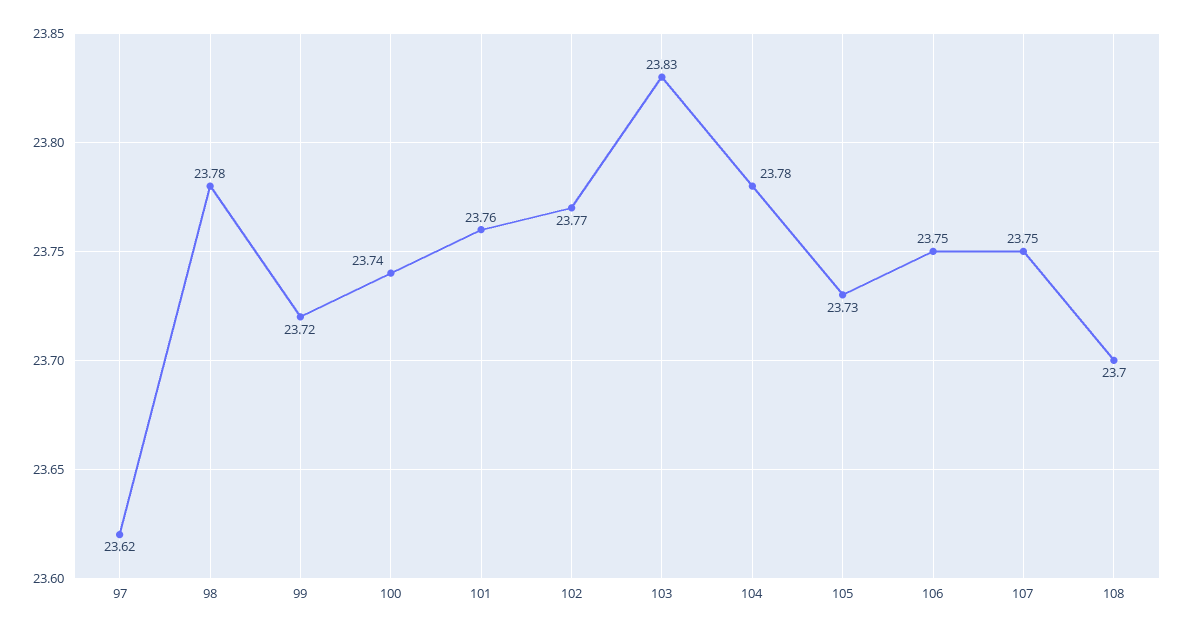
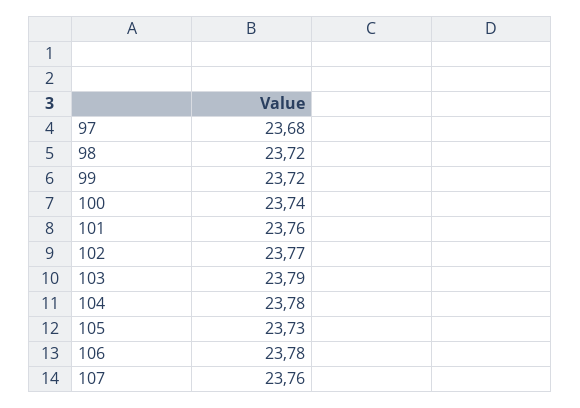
  {
-   "97": 23.62,
+   "97": 23.68,
-   "98": 23.78,
+   "98": 23.72,
    "99": 23.72,
    "100": 23.74,
    "101": 23.76,
    "102": 23.77,
-   "103": 23.83,
+   "103": 23.79,
    "104": 23.78,
    "105": 23.73,
-   "106": 23.75,
+   "106": 23.78,
-   "107": 23.75,
+   "107": 23.76
-   "108": 23.7
  }

